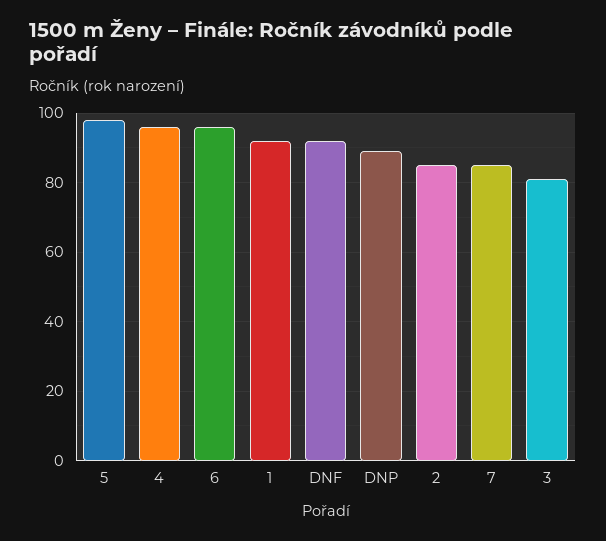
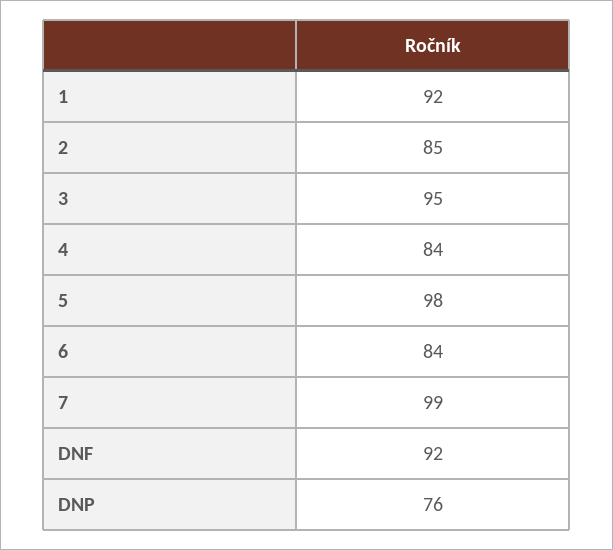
  {
    "5": 98,
-   "4": 95,
+   "4": 84,
-   "6": 95,
+   "6": 84,
    "1": 92,
    "DNF": 92,
-   "DNP": 90,
+   "DNP": 76,
    "2": 85,
-   "7": 85,
+   "7": 99,
-   "3": 80
+   "3": 95
  }

